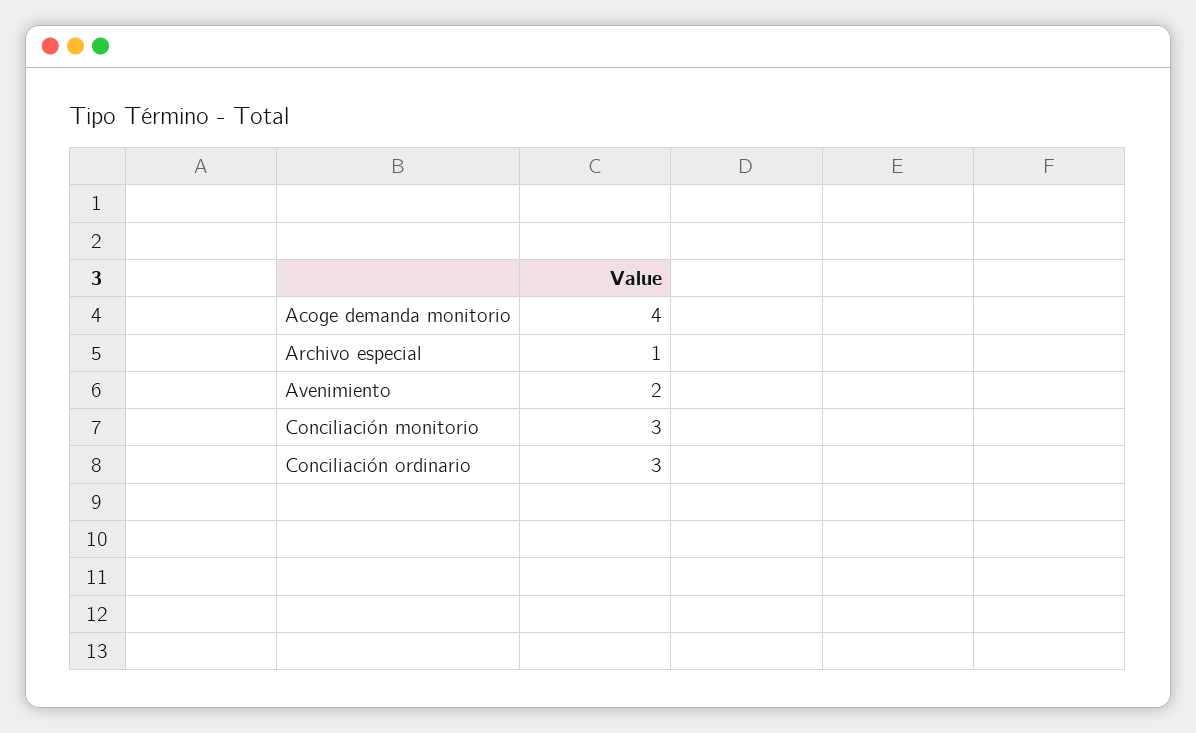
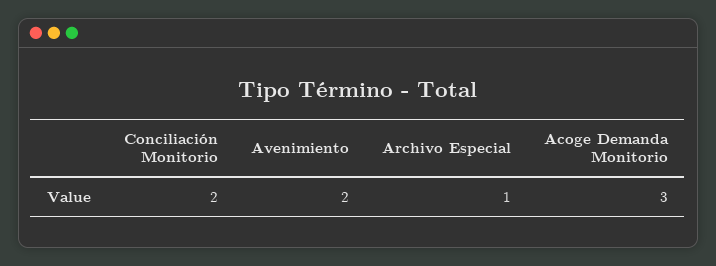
  {
-   "Acoge demanda monitorio": 4,
+   "Acoge demanda monitorio": 3,
    "Archivo especial": 1,
    "Avenimiento": 2,
-   "Conciliación monitorio": 3,
+   "Conciliación monitorio": 2
-   "Conciliación ordinario": 3
  }

